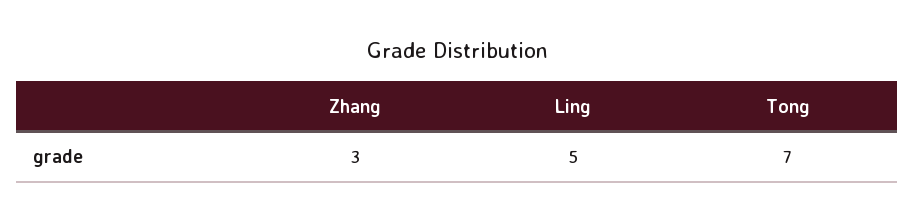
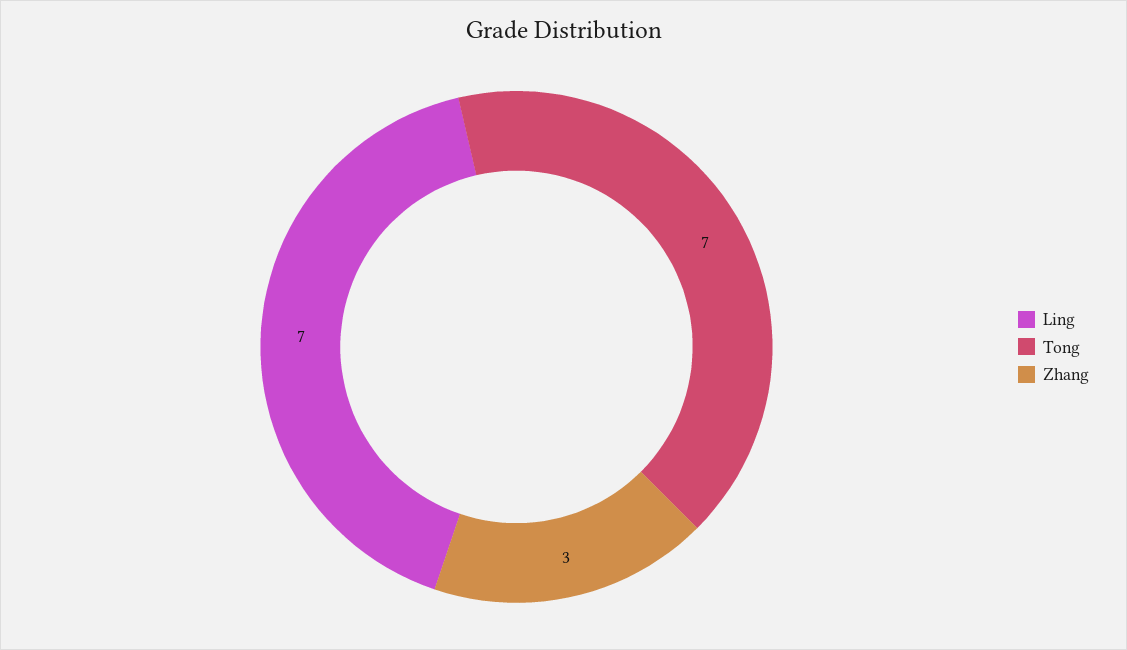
  {
    "Zhang": 3,
-   "Ling": 5,
+   "Ling": 7,
    "Tong": 7
  }

